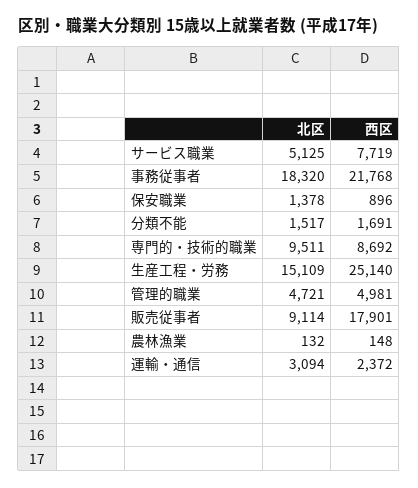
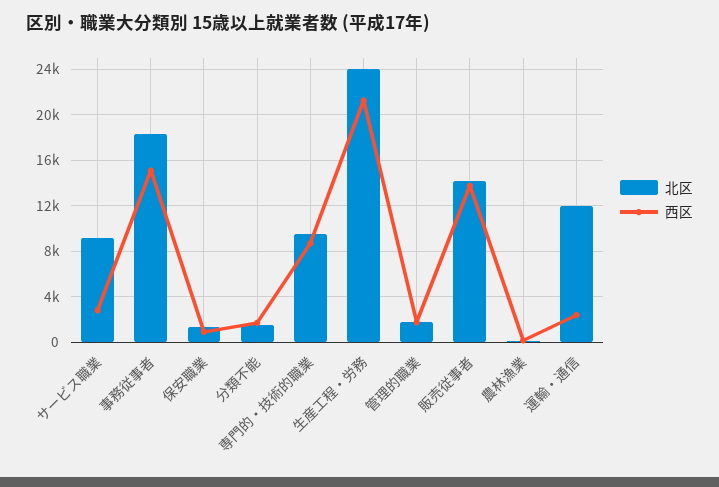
  {
    "北区": {
-     "サービス職業": 5125,
+     "サービス職業": 9000,
      "事務従事者": 18320,
      "保安職業": 1378,
      "分類不能": 1517,
      "専門的・技術的職業": 9511,
-     "生産工程・労務": 15109,
+     "生産工程・労務": 24000,
-     "管理的職業": 4721,
+     "管理的職業": 2000,
-     "販売従事者": 9114,
+     "販売従事者": 14000,
      "農林漁業": 132,
-     "運輸・通信": 3094
+     "運輸・通信": 12000
    },
    "西区": {
-     "サービス職業": 7719,
+     "サービス職業": 3000,
-     "事務従事者": 21768,
+     "事務従事者": 15000,
      "保安職業": 896,
      "分類不能": 1691,
      "専門的・技術的職業": 8692,
-     "生産工程・労務": 25140,
+     "生産工程・労務": 21000,
-     "管理的職業": 4981,
+     "管理的職業": 2000,
-     "販売従事者": 17901,
+     "販売従事者": 14000,
      "農林漁業": 148,
      "運輸・通信": 2372
    }
  }

